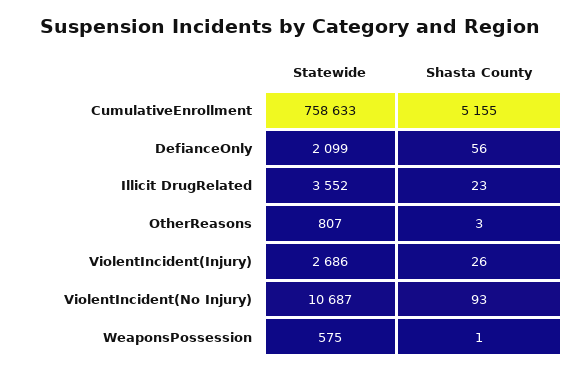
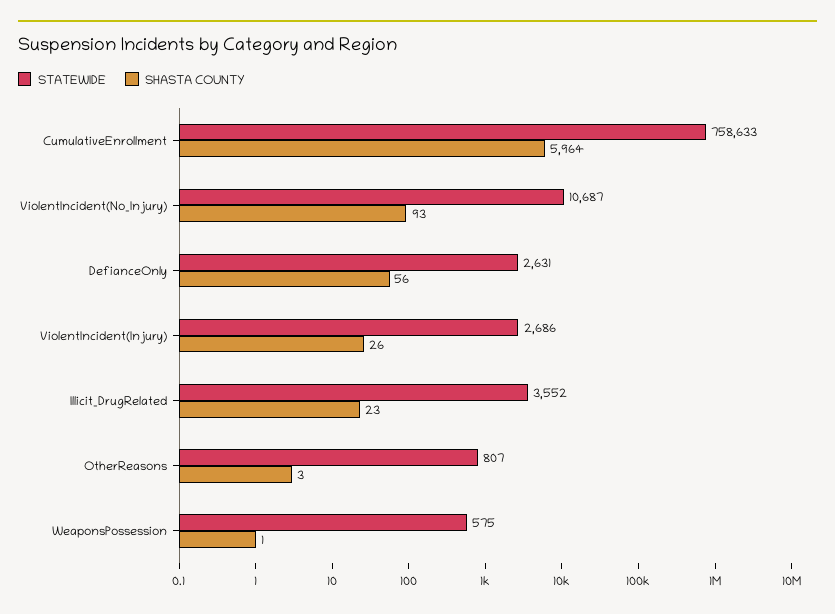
  {
    "Statewide": {
      "CumulativeEnrollment": 758633,
-     "DefianceOnly": 2099,
+     "DefianceOnly": 2631,
      "Illicit DrugRelated": 3552,
      "OtherReasons": 807,
      "ViolentIncident(Injury)": 2686,
      "ViolentIncident(No Injury)": 10687,
      "WeaponsPossession": 575
    },
    "Shasta County": {
-     "CumulativeEnrollment": 5155,
+     "CumulativeEnrollment": 5964,
      "DefianceOnly": 56,
      "Illicit DrugRelated": 23,
      "OtherReasons": 3,
      "ViolentIncident(Injury)": 26,
      "ViolentIncident(No Injury)": 93,
      "WeaponsPossession": 1
    }
  }

